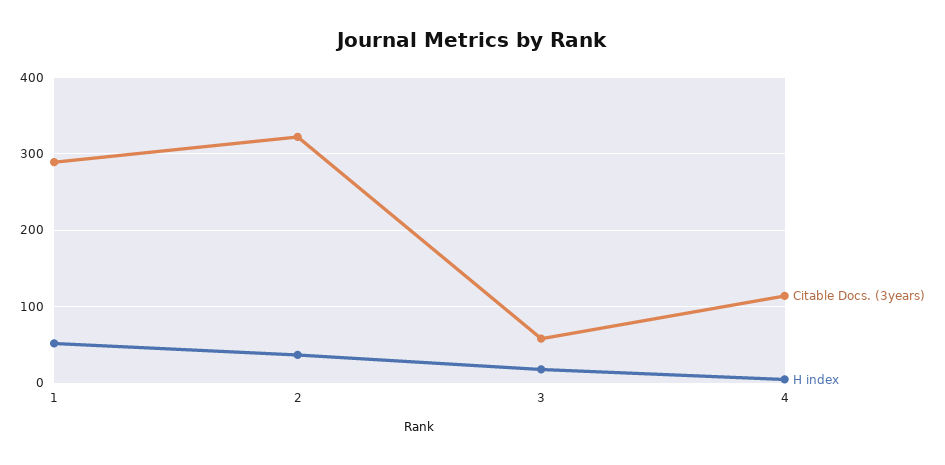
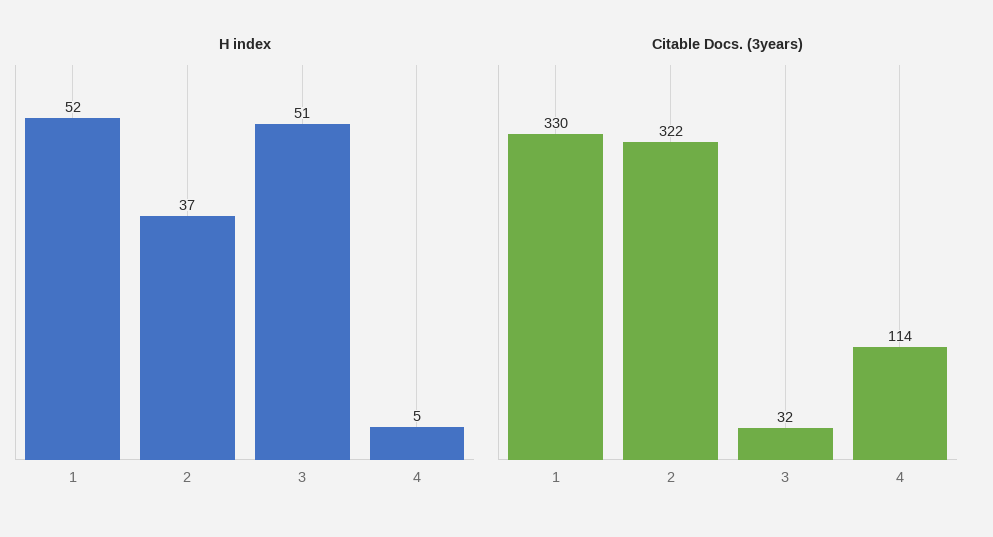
  {
    "Citable Docs. (3years)": {
-     "1": 290,
+     "1": 330,
      "2": 322,
-     "3": 60,
+     "3": 32,
      "4": 114
    },
    "H index": {
      "1": 52,
      "2": 37,
-     "3": 20,
+     "3": 51,
      "4": 5
    }
  }

